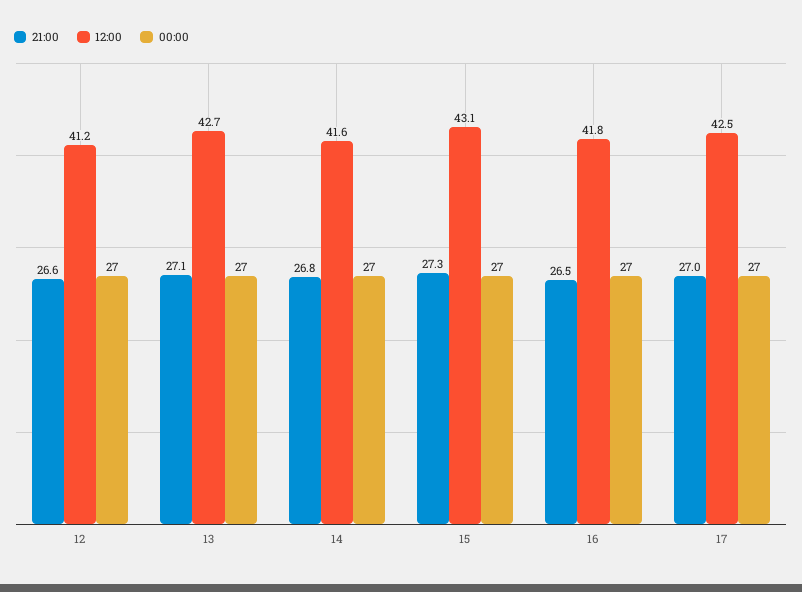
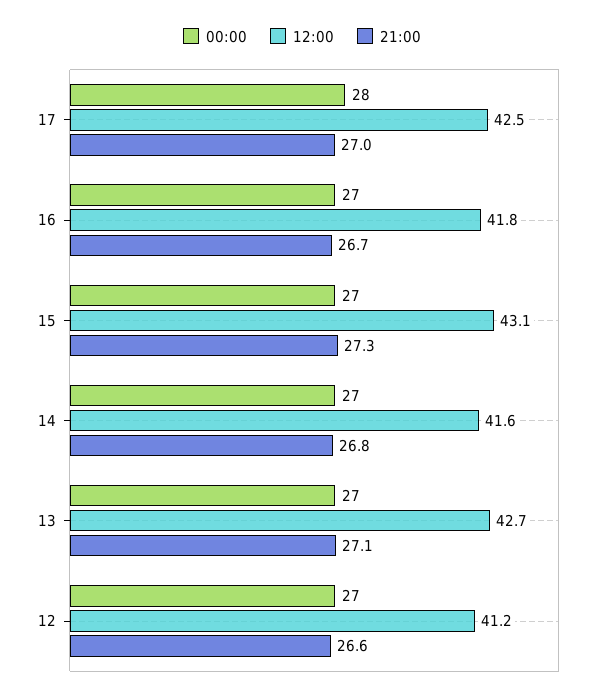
  {
    "21:00": {
      "12": 26.6,
      "13": 27.1,
      "14": 26.8,
      "15": 27.3,
-     "16": 26.5,
+     "16": 26.7,
      "17": 27
    },
    "12:00": {
      "12": 41.2,
      "13": 42.7,
      "14": 41.6,
      "15": 43.1,
      "16": 41.8,
      "17": 42.5
    },
    "00:00": {
      "12": 27,
      "13": 27,
      "14": 27,
      "15": 27,
      "16": 27,
-     "17": 27
+     "17": 28
    }
  }

